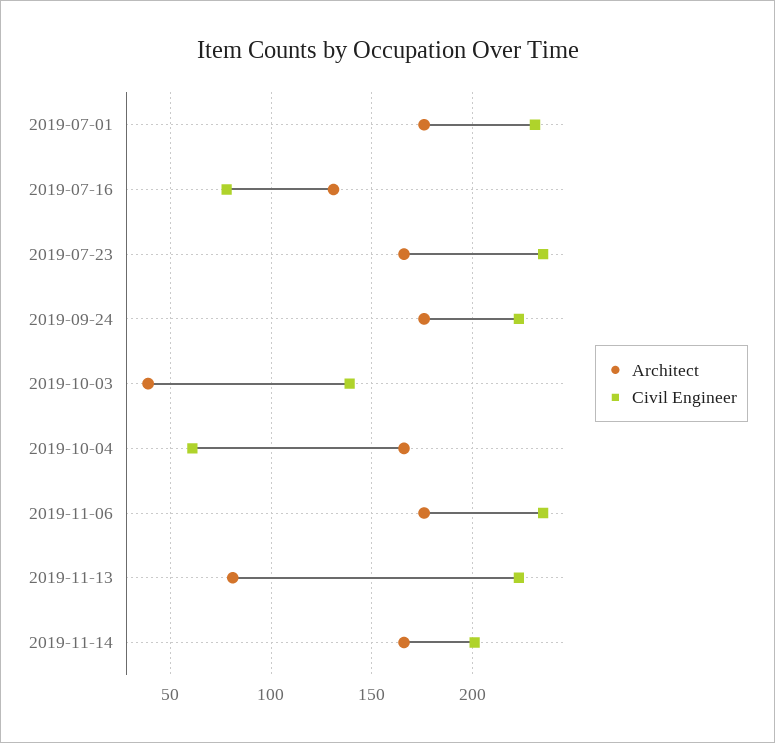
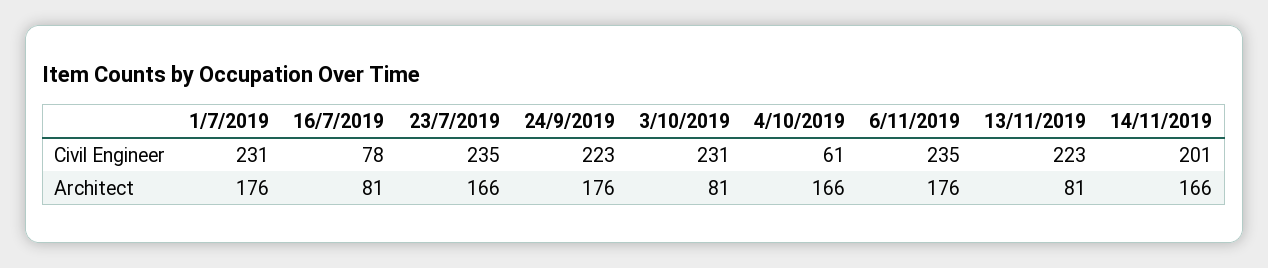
  {
    "Architect": {
      "2019-07-01": 176,
-     "2019-07-16": 130,
+     "2019-07-16": 81,
      "2019-07-23": 166,
      "2019-09-24": 176,
-     "2019-10-03": 40,
+     "2019-10-03": 81,
      "2019-10-04": 166,
      "2019-11-06": 176,
      "2019-11-13": 81,
      "2019-11-14": 166
    },
    "Civil Engineer": {
      "2019-07-01": 231,
      "2019-07-16": 78,
      "2019-07-23": 235,
      "2019-09-24": 223,
-     "2019-10-03": 140,
+     "2019-10-03": 231,
      "2019-10-04": 61,
      "2019-11-06": 235,
      "2019-11-13": 223,
      "2019-11-14": 201
    }
  }

